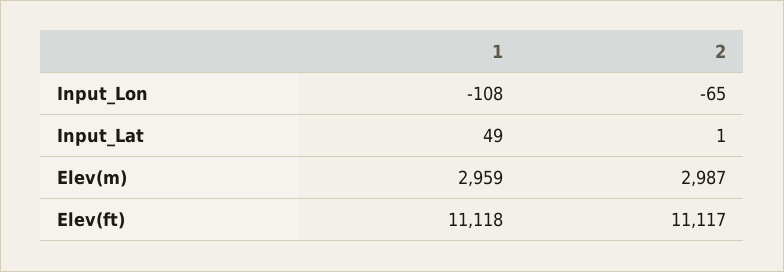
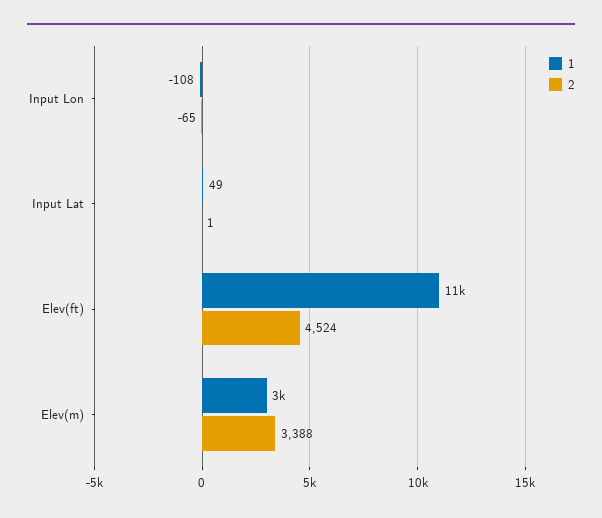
  {
    "1": {
      "Input_Lon": -108,
      "Input_Lat": 49,
      "Elev(m)": 2959,
      "Elev(ft)": 11118
    },
    "2": {
      "Input_Lon": -65,
      "Input_Lat": 1,
-     "Elev(m)": 2987,
+     "Elev(m)": 3388,
-     "Elev(ft)": 11117
+     "Elev(ft)": 4524
    }
  }

